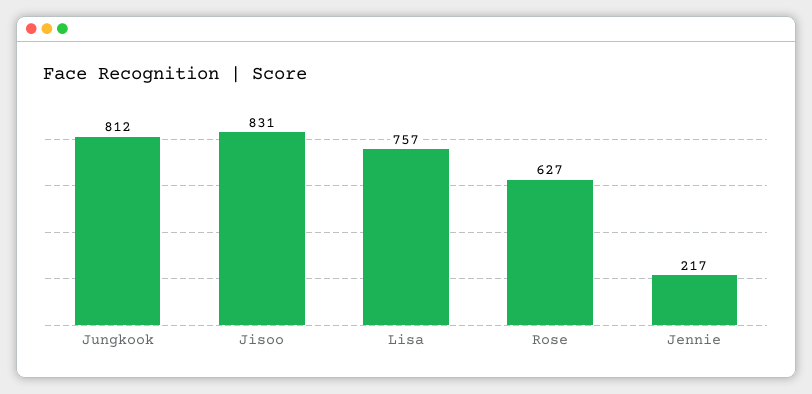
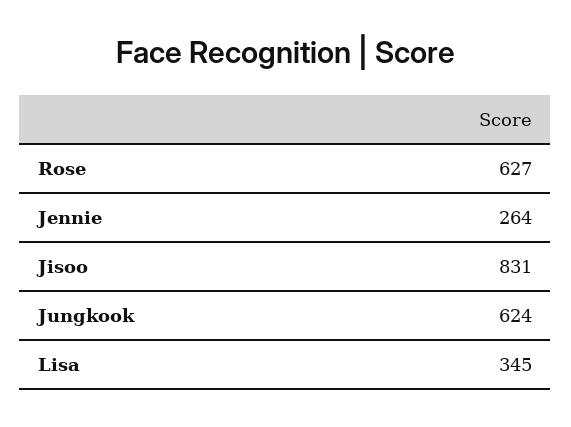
  {
-   "Jungkook": 812,
+   "Jungkook": 624,
    "Jisoo": 831,
-   "Lisa": 757,
+   "Lisa": 345,
    "Rose": 627,
-   "Jennie": 217
+   "Jennie": 264
  }

